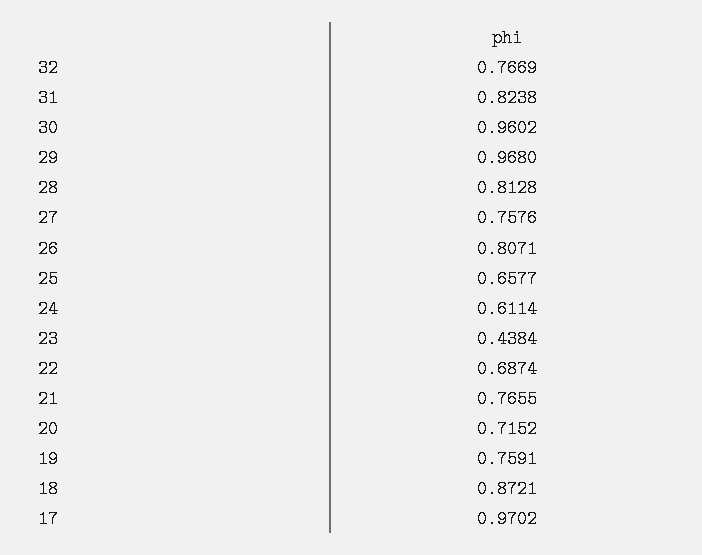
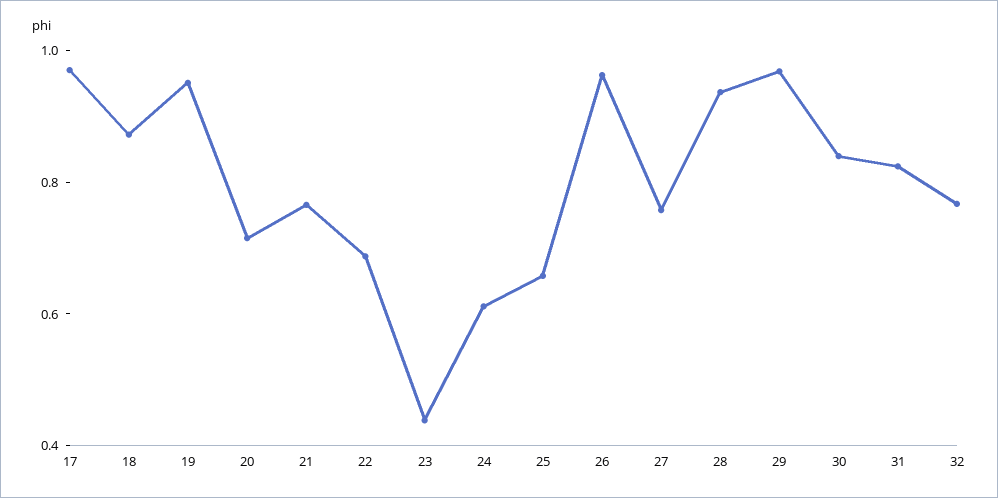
  {
    "32": 0.7669,
    "31": 0.8238,
-   "30": 0.9602,
+   "30": 0.85,
    "29": 0.968,
-   "28": 0.8128,
+   "28": 0.95,
    "27": 0.7576,
-   "26": 0.8071,
+   "26": 0.95,
    "25": 0.6577,
    "24": 0.6114,
    "23": 0.4384,
    "22": 0.6874,
    "21": 0.7655,
    "20": 0.7152,
-   "19": 0.7591,
+   "19": 0.95,
    "18": 0.8721,
    "17": 0.9702
  }

